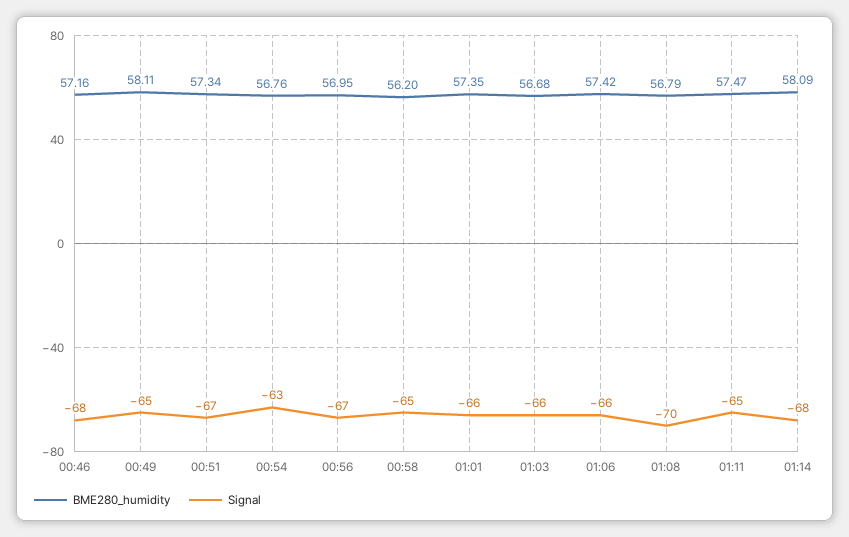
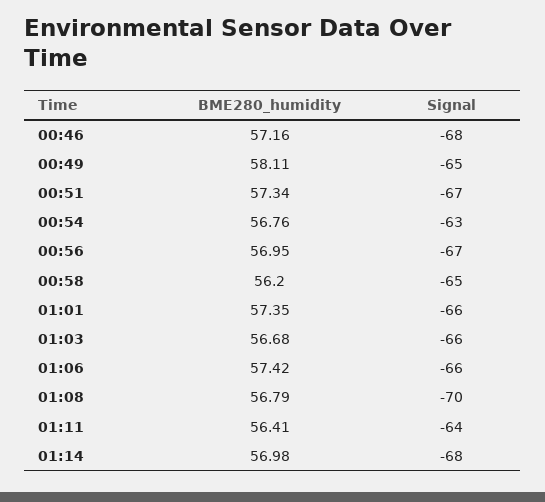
  {
    "BME280_humidity": {
      "00:46": 57.16,
      "00:49": 58.11,
      "00:51": 57.34,
      "00:54": 56.76,
      "00:56": 56.95,
      "00:58": 56.2,
      "01:01": 57.35,
      "01:03": 56.68,
      "01:06": 57.42,
      "01:08": 56.79,
-     "01:11": 57.47,
+     "01:11": 56.41,
-     "01:14": 58.09
+     "01:14": 56.98
    },
    "Signal": {
      "00:46": -68,
      "00:49": -65,
      "00:51": -67,
      "00:54": -63,
      "00:56": -67,
      "00:58": -65,
      "01:01": -66,
      "01:03": -66,
      "01:06": -66,
      "01:08": -70,
-     "01:11": -65,
+     "01:11": -64,
      "01:14": -68
    }
  }

